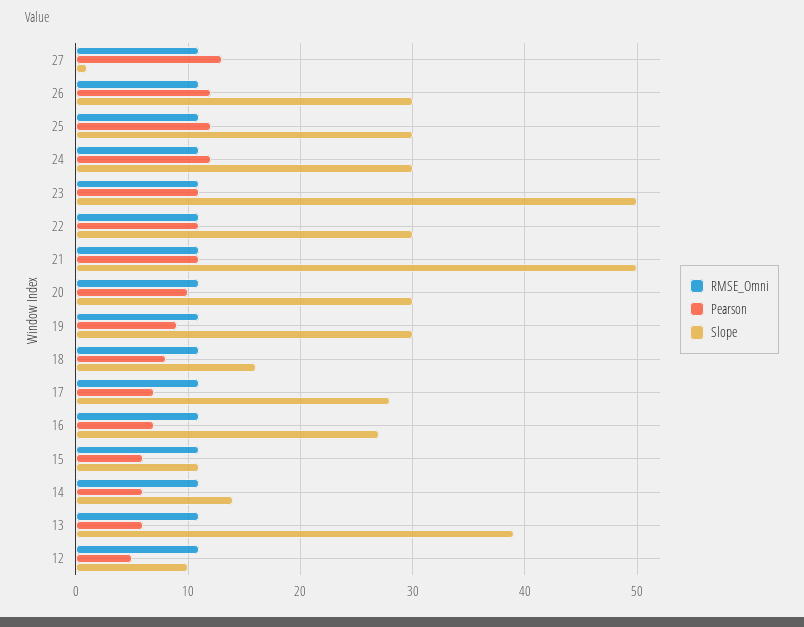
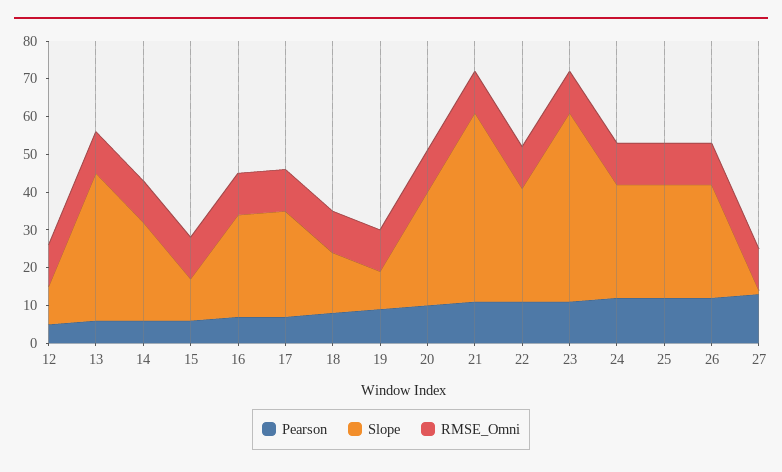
  {
    "RMSE_Omni": {
      "27": 11,
      "26": 11,
      "25": 11,
      "24": 11,
      "23": 11,
      "22": 11,
      "21": 11,
      "20": 11,
      "19": 11,
      "18": 11,
      "17": 11,
      "16": 11,
      "15": 11,
      "14": 11,
      "13": 11,
      "12": 11
    },
    "Pearson": {
      "27": 13,
      "26": 12,
      "25": 12,
      "24": 12,
      "23": 11,
      "22": 11,
      "21": 11,
      "20": 10,
      "19": 9,
      "18": 8,
      "17": 7,
      "16": 7,
      "15": 6,
      "14": 6,
      "13": 6,
      "12": 5
    },
    "Slope": {
      "27": 1,
      "26": 30,
      "25": 30,
      "24": 30,
      "23": 50,
      "22": 30,
      "21": 50,
      "20": 30,
-     "19": 30,
+     "19": 10,
      "18": 16,
      "17": 28,
      "16": 27,
      "15": 11,
-     "14": 14,
+     "14": 25,
      "13": 39,
      "12": 10
    }
  }

